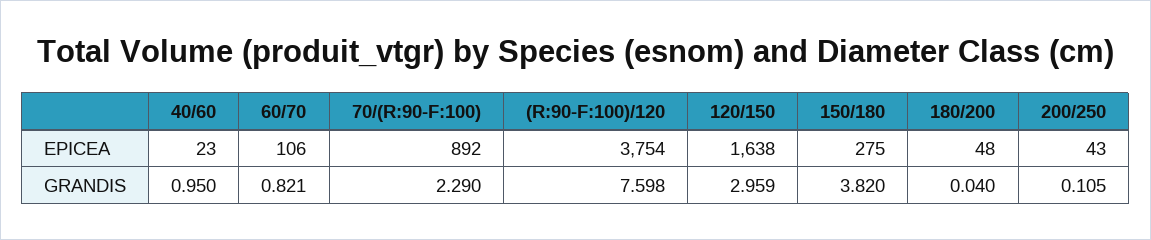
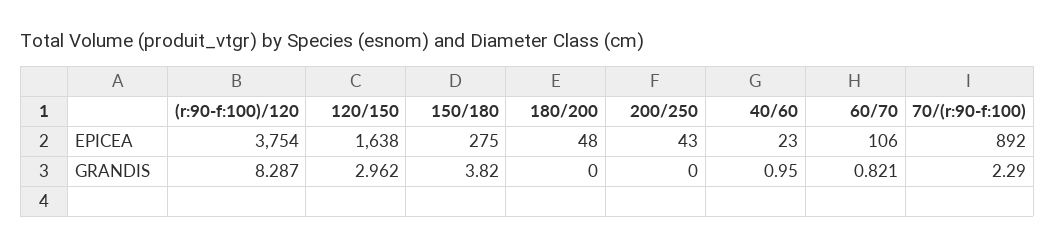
  {
    "40/60": {
      "EPICEA": 23,
      "GRANDIS": 0.95
    },
    "60/70": {
      "EPICEA": 106,
      "GRANDIS": 0.821
    },
    "70/(R:90-F:100)": {
      "EPICEA": 892,
      "GRANDIS": 2.29
    },
    "(R:90-F:100)/120": {
      "EPICEA": 3754,
-     "GRANDIS": 7.598
+     "GRANDIS": 8.287
    },
    "120/150": {
      "EPICEA": 1638,
-     "GRANDIS": 2.959
+     "GRANDIS": 2.962
    },
    "150/180": {
      "EPICEA": 275,
      "GRANDIS": 3.82
    },
    "180/200": {
      "EPICEA": 48,
-     "GRANDIS": 0.04
+     "GRANDIS": 0
    },
    "200/250": {
      "EPICEA": 43,
-     "GRANDIS": 0.105
+     "GRANDIS": 0
    }
  }

